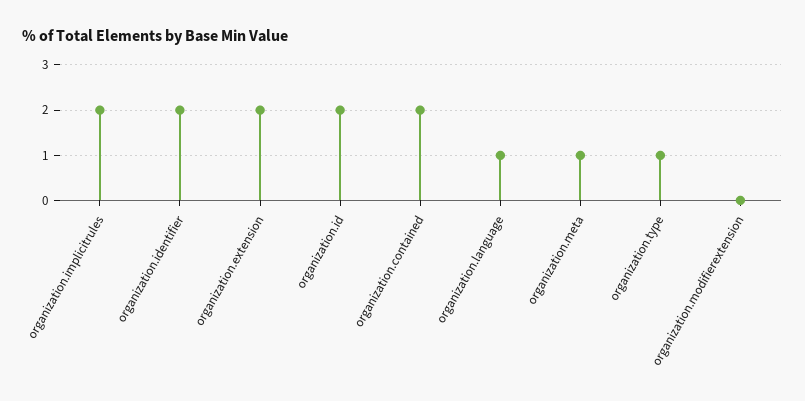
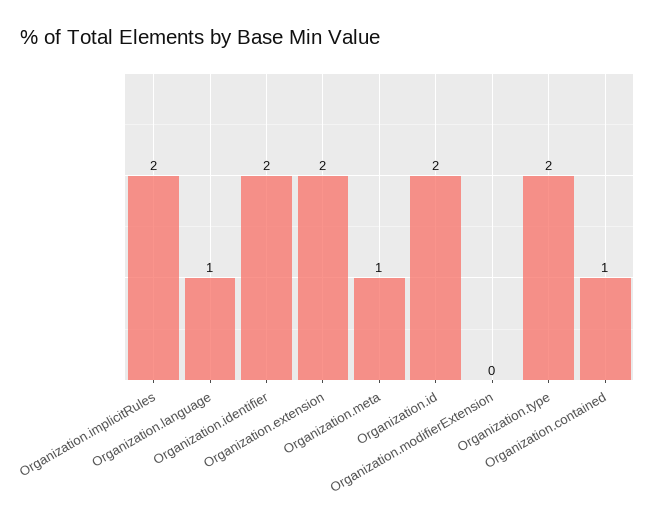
  {
    "organization.implicitrules": 2,
    "organization.identifier": 2,
    "organization.extension": 2,
    "organization.id": 2,
-   "organization.contained": 2,
+   "organization.contained": 1,
    "organization.language": 1,
    "organization.meta": 1,
-   "organization.type": 1,
+   "organization.type": 2,
    "organization.modifierextension": 0
  }

